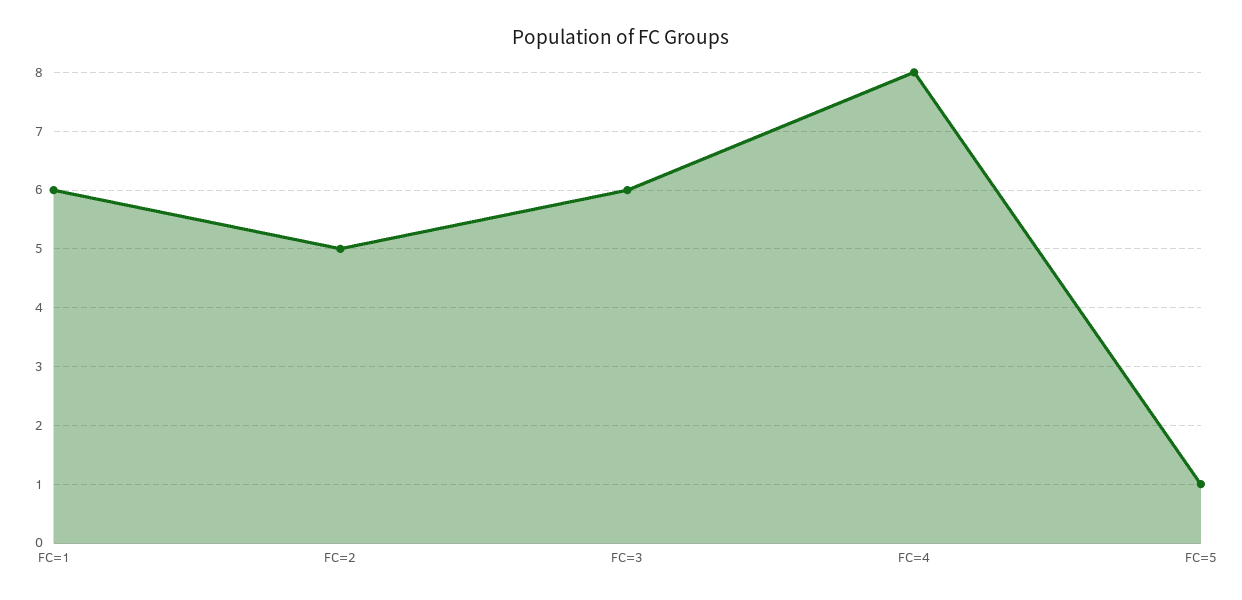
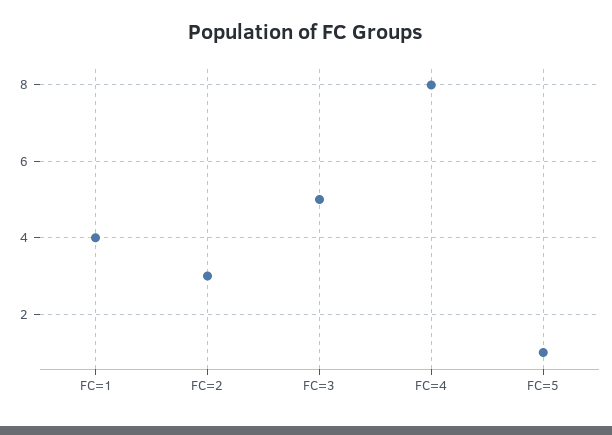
  {
-   "FC=1": 6,
+   "FC=1": 4,
-   "FC=2": 5,
+   "FC=2": 3,
-   "FC=3": 6,
+   "FC=3": 5,
    "FC=4": 8,
    "FC=5": 1
  }

